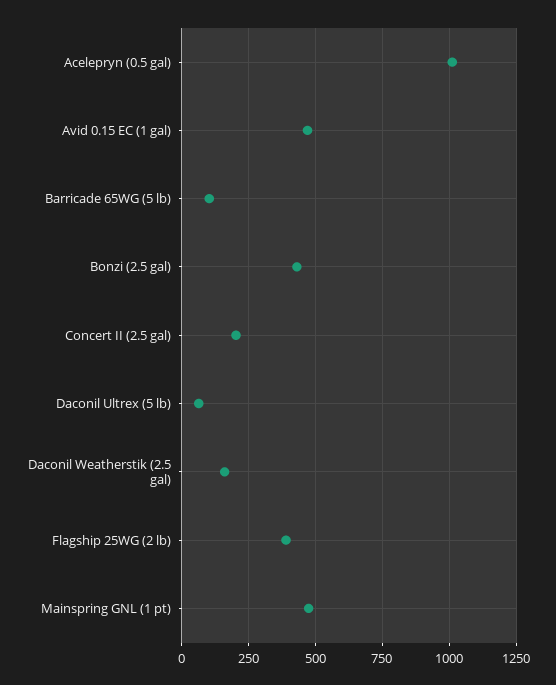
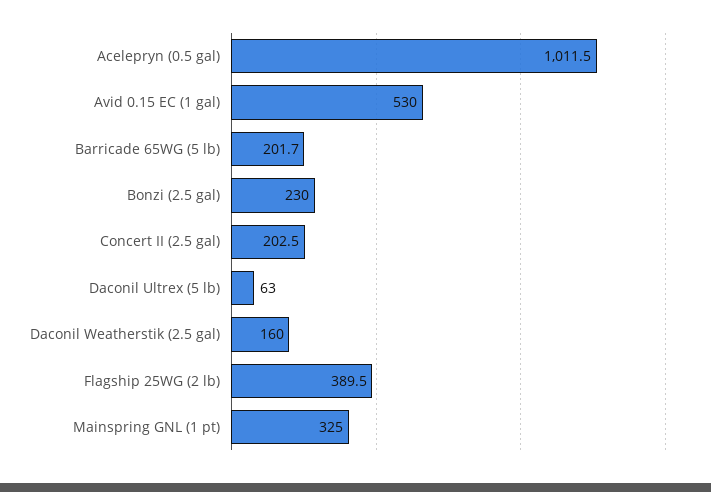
  {
    "Acelepryn (0.5 gal)": 1011.5,
-   "Avid 0.15 EC (1 gal)": 475,
+   "Avid 0.15 EC (1 gal)": 530,
-   "Barricade 65WG (5 lb)": 100,
+   "Barricade 65WG (5 lb)": 201.7,
-   "Bonzi (2.5 gal)": 425,
+   "Bonzi (2.5 gal)": 230,
    "Concert II (2.5 gal)": 202.5,
    "Daconil Ultrex (5 lb)": 63,
    "Daconil Weatherstik (2.5 gal)": 160,
    "Flagship 25WG (2 lb)": 389.5,
-   "Mainspring GNL (1 pt)": 475
+   "Mainspring GNL (1 pt)": 325
  }

